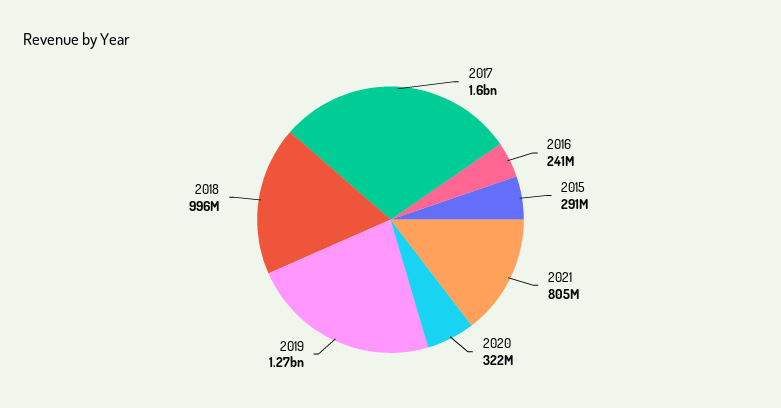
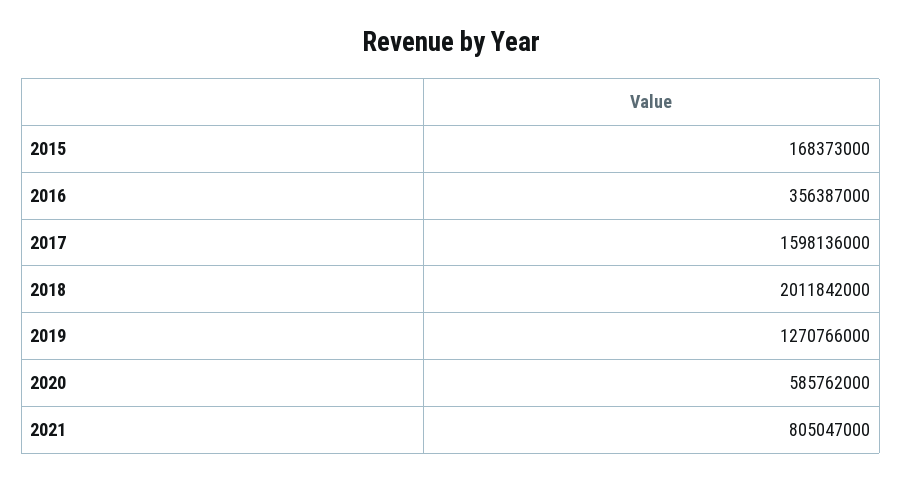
  {
    "2017": 1598136000,
-   "2016": 241000000,
+   "2016": 356387000,
-   "2015": 291000000,
+   "2015": 168373000,
    "2021": 805047000,
-   "2020": 322000000,
+   "2020": 585762000,
    "2019": 1270766000,
-   "2018": 996000000
+   "2018": 2011842000
  }

